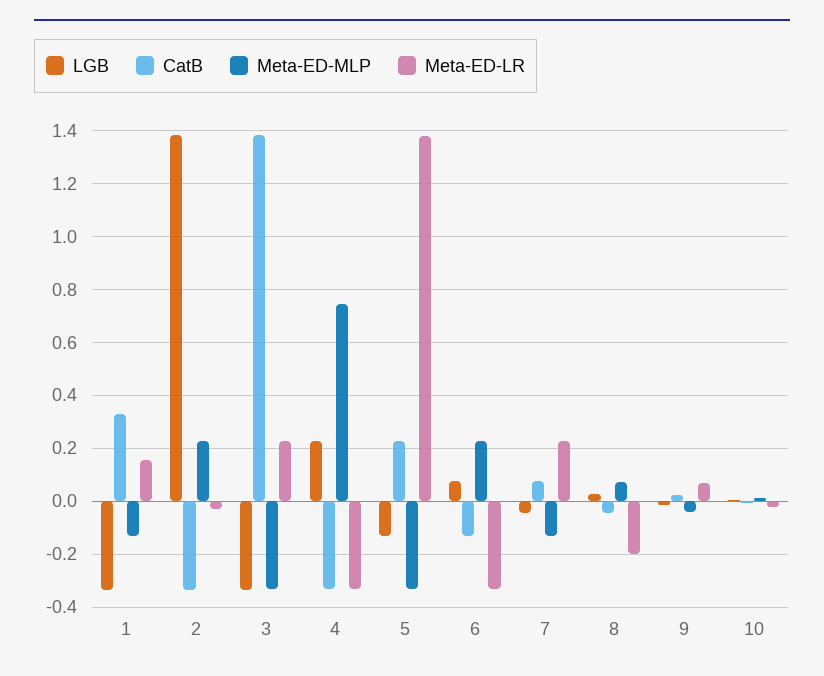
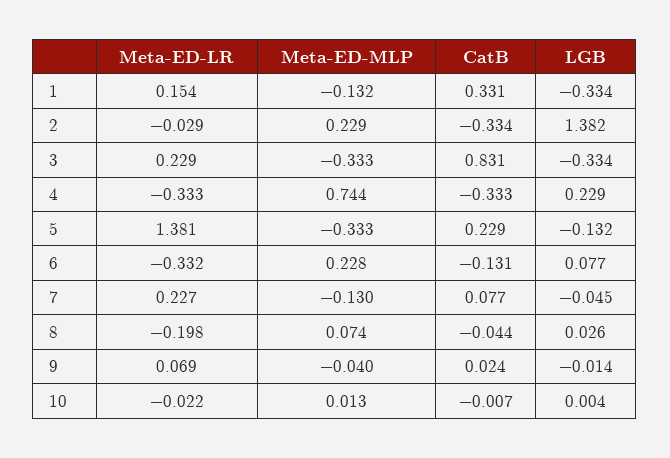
  {
    "LGB": {
      "1": -0.334,
      "2": 1.382,
      "3": -0.334,
      "4": 0.229,
      "5": -0.132,
      "6": 0.077,
      "7": -0.045,
      "8": 0.026,
      "9": -0.014,
      "10": 0.004
    },
    "CatB": {
      "1": 0.331,
      "2": -0.334,
-     "3": 1.375,
+     "3": 0.831,
      "4": -0.333,
      "5": 0.229,
      "6": -0.131,
      "7": 0.077,
      "8": -0.044,
      "9": 0.024,
      "10": -0.007
    },
    "Meta-ED-MLP": {
      "1": -0.132,
      "2": 0.229,
      "3": -0.333,
      "4": 0.744,
      "5": -0.333,
      "6": 0.228,
      "7": -0.13,
      "8": 0.074,
      "9": -0.04,
      "10": 0.013
    },
    "Meta-ED-LR": {
      "1": 0.154,
      "2": -0.029,
      "3": 0.229,
      "4": -0.333,
      "5": 1.381,
      "6": -0.332,
      "7": 0.227,
      "8": -0.198,
      "9": 0.069,
      "10": -0.022
    }
  }

